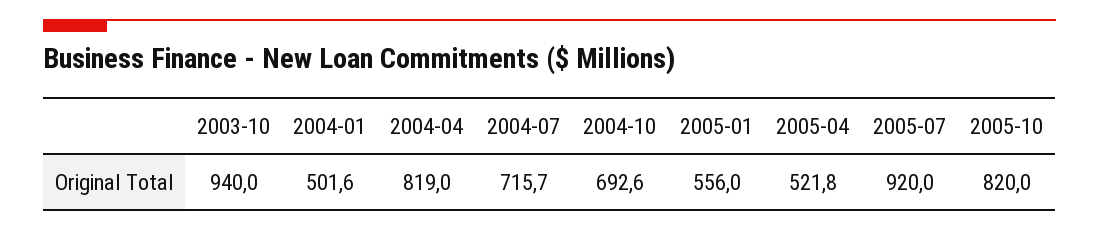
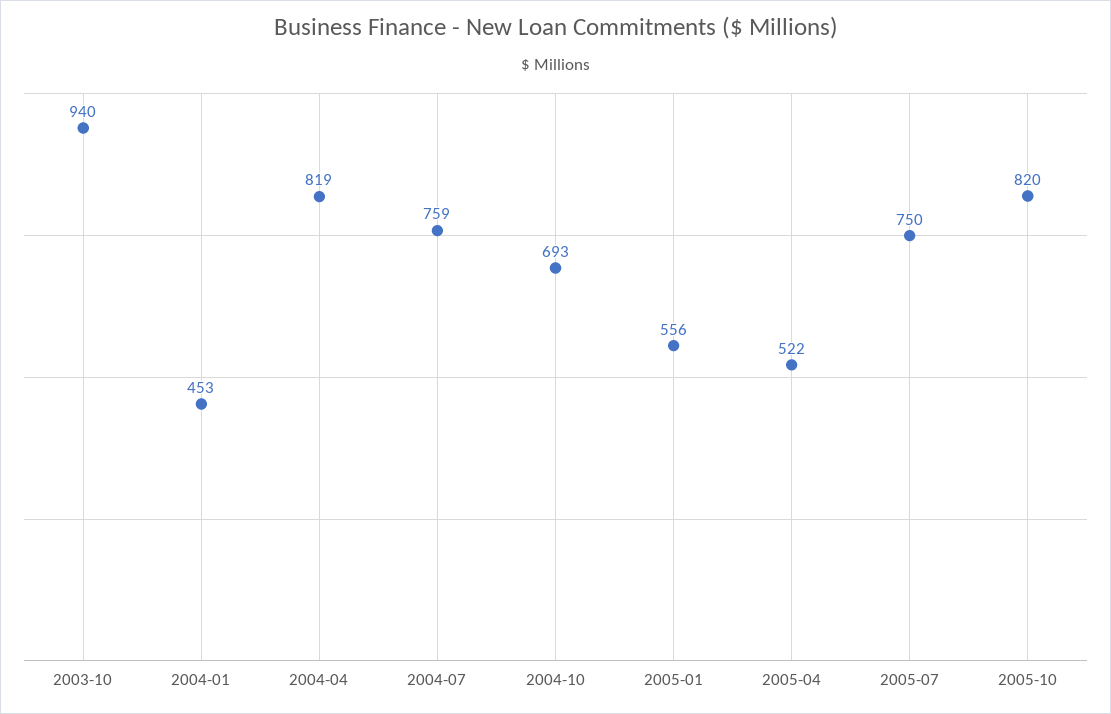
  {
    "2003-10": 940,
-   "2004-01": 501.6,
+   "2004-01": 453,
    "2004-04": 819,
-   "2004-07": 715.7,
+   "2004-07": 759,
    "2004-10": 692.6,
    "2005-01": 556,
    "2005-04": 521.8,
-   "2005-07": 920,
+   "2005-07": 750,
    "2005-10": 820
  }

